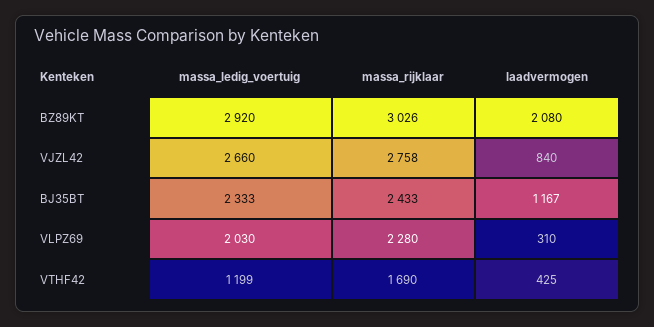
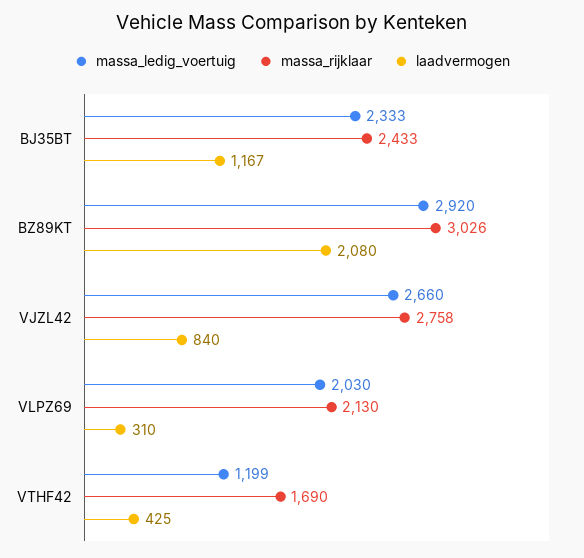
  {
    "massa_ledig_voertuig": {
      "BZ89KT": 2920,
      "VJZL42": 2660,
      "BJ35BT": 2333,
      "VLPZ69": 2030,
      "VTHF42": 1199
    },
    "massa_rijklaar": {
      "BZ89KT": 3026,
      "VJZL42": 2758,
      "BJ35BT": 2433,
-     "VLPZ69": 2280,
+     "VLPZ69": 2130,
      "VTHF42": 1690
    },
    "laadvermogen": {
      "BZ89KT": 2080,
      "VJZL42": 840,
      "BJ35BT": 1167,
      "VLPZ69": 310,
      "VTHF42": 425
    }
  }

